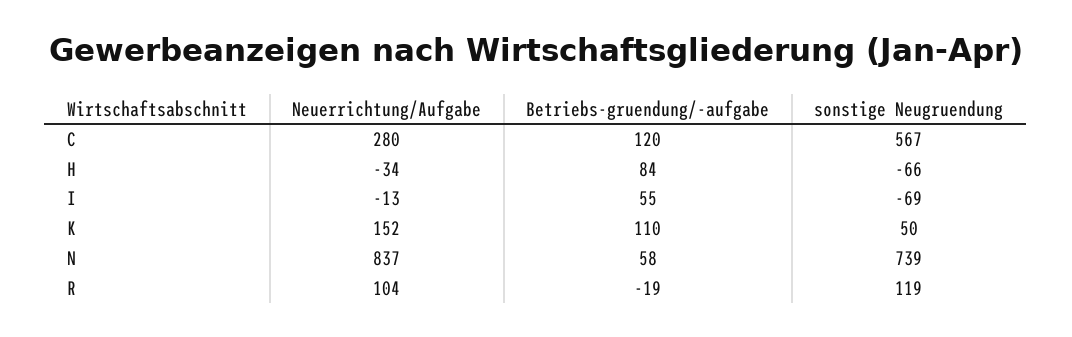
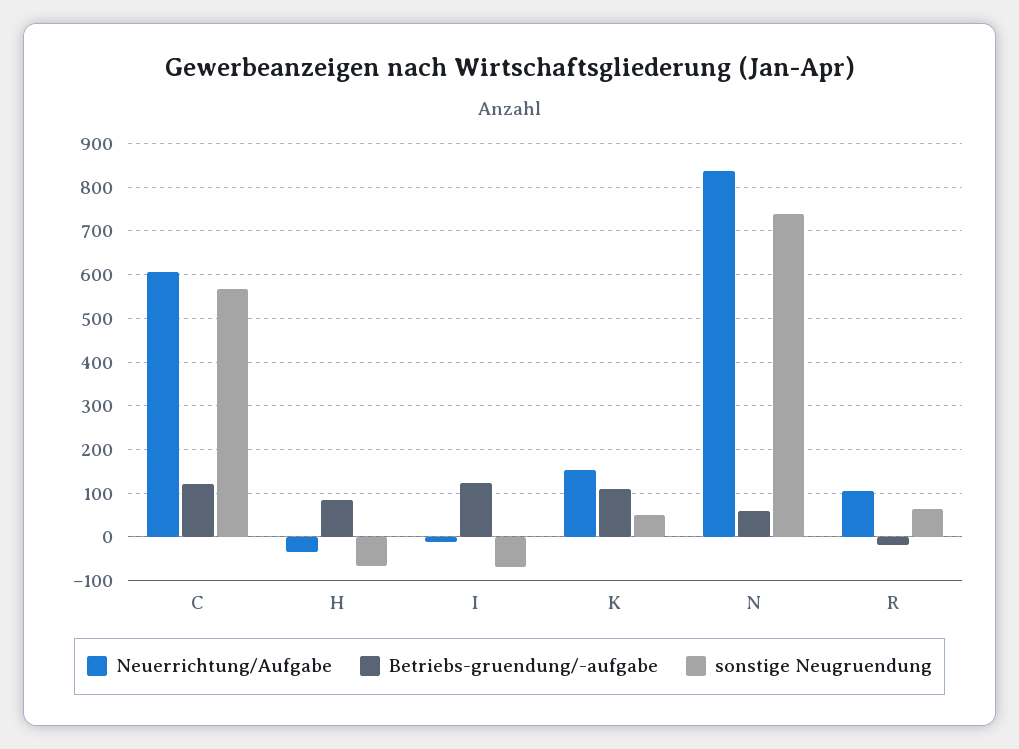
  {
    "Neuerrichtung/Aufgabe": {
-     "C": 280,
+     "C": 600,
      "H": -34,
      "I": -13,
      "K": 152,
      "N": 837,
      "R": 104
    },
    "Betriebs-gruendung/-aufgabe": {
      "C": 120,
      "H": 84,
-     "I": 55,
+     "I": 120,
      "K": 110,
      "N": 58,
      "R": -19
    },
    "sonstige Neugruendung": {
      "C": 567,
      "H": -66,
      "I": -69,
      "K": 50,
      "N": 739,
-     "R": 119
+     "R": 60
    }
  }

